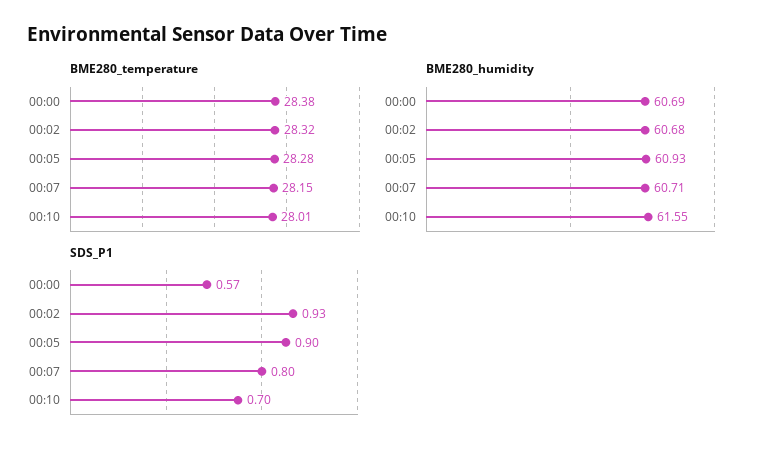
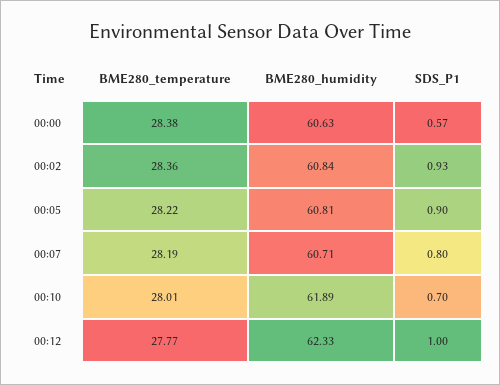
  {
    "BME280_temperature": {
      "00:00": 28.38,
-     "00:02": 28.32,
+     "00:02": 28.36,
-     "00:05": 28.28,
+     "00:05": 28.22,
-     "00:07": 28.15,
+     "00:07": 28.19,
-     "00:10": 28.01
+     "00:10": 28.01,
+     "00:12": 27.77
    },
    "BME280_humidity": {
-     "00:00": 60.69,
+     "00:00": 60.63,
-     "00:02": 60.68,
+     "00:02": 60.84,
-     "00:05": 60.93,
+     "00:05": 60.81,
      "00:07": 60.71,
-     "00:10": 61.55
+     "00:10": 61.89,
+     "00:12": 62.33
    },
    "SDS_P1": {
      "00:00": 0.57,
      "00:02": 0.93,
      "00:05": 0.9,
      "00:07": 0.8,
-     "00:10": 0.7
+     "00:10": 0.7,
+     "00:12": 1
    }
  }

